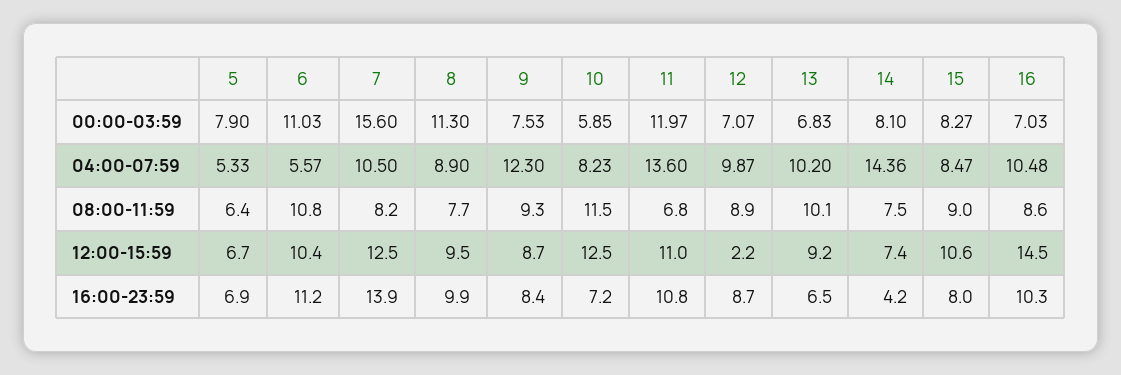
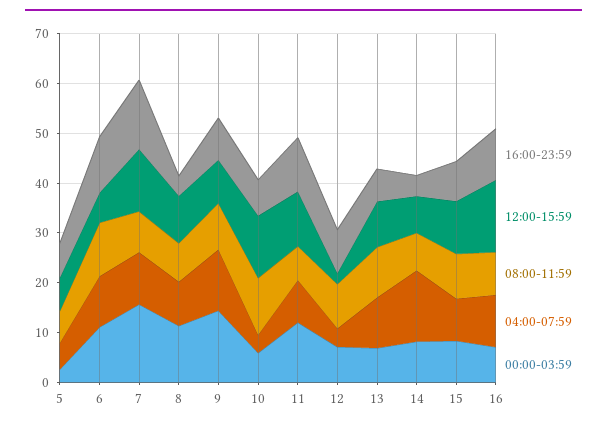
  {
    "00:00-03:59": {
-     "5": 7.9,
+     "5": 2,
      "6": 11.03,
      "7": 15.6,
      "8": 11.3,
-     "9": 7.53,
+     "9": 14,
      "10": 5.85,
      "11": 11.97,
      "12": 7.07,
      "13": 6.83,
      "14": 8.1,
      "15": 8.27,
      "16": 7.03
    },
    "04:00-07:59": {
      "5": 5.33,
-     "6": 5.57,
+     "6": 10,
      "7": 10.5,
      "8": 8.9,
      "9": 12.3,
-     "10": 8.23,
+     "10": 4,
-     "11": 13.6,
+     "11": 8,
-     "12": 9.87,
+     "12": 4,
      "13": 10.2,
      "14": 14.36,
      "15": 8.47,
      "16": 10.48
    },
    "08:00-11:59": {
      "5": 6.4,
      "6": 10.8,
      "7": 8.2,
      "8": 7.7,
      "9": 9.3,
      "10": 11.5,
      "11": 6.8,
      "12": 8.9,
      "13": 10.1,
      "14": 7.5,
      "15": 9,
      "16": 8.6
    },
    "12:00-15:59": {
      "5": 6.7,
-     "6": 10.4,
+     "6": 6,
      "7": 12.5,
      "8": 9.5,
      "9": 8.7,
      "10": 12.5,
      "11": 11,
      "12": 2.2,
      "13": 9.2,
      "14": 7.4,
      "15": 10.6,
      "16": 14.5
    },
    "16:00-23:59": {
      "5": 6.9,
      "6": 11.2,
      "7": 13.9,
-     "8": 9.9,
+     "8": 4,
      "9": 8.4,
      "10": 7.2,
      "11": 10.8,
      "12": 8.7,
      "13": 6.5,
      "14": 4.2,
      "15": 8,
      "16": 10.3
    }
  }

